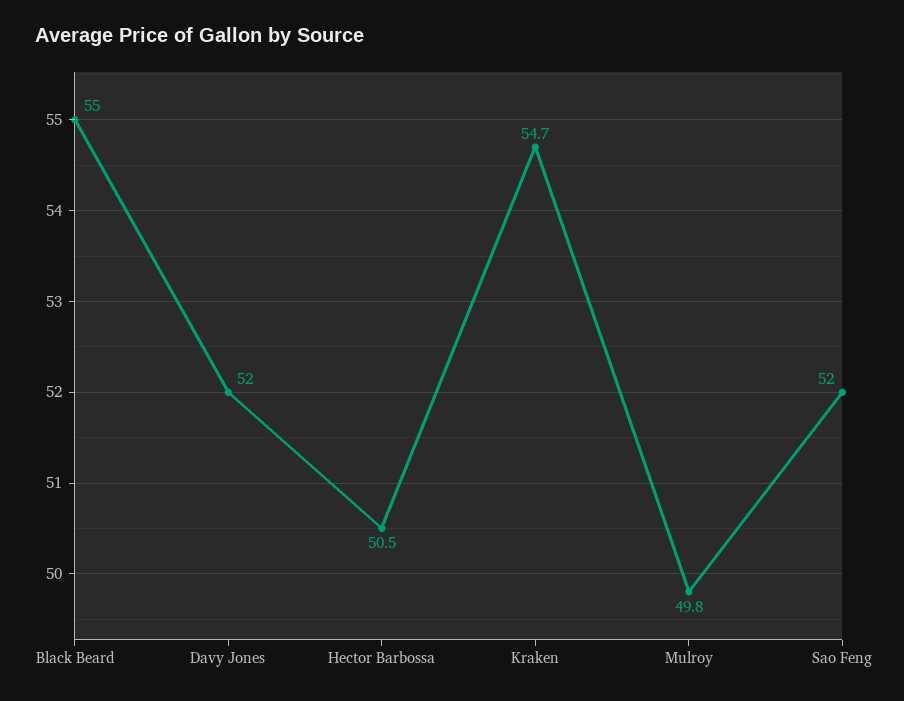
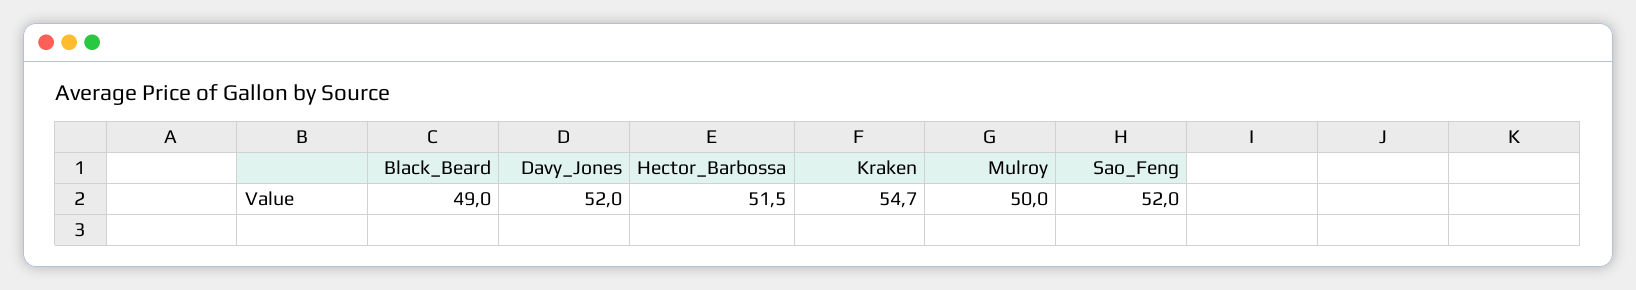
  {
-   "Black Beard": 55,
+   "Black Beard": 49,
    "Davy Jones": 52,
-   "Hector Barbossa": 50.5,
+   "Hector Barbossa": 51.5,
    "Kraken": 54.7,
-   "Mulroy": 49.8,
+   "Mulroy": 50,
    "Sao Feng": 52
  }

